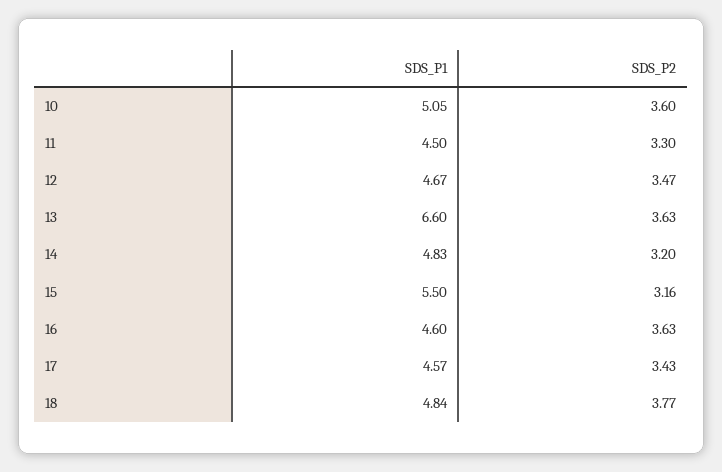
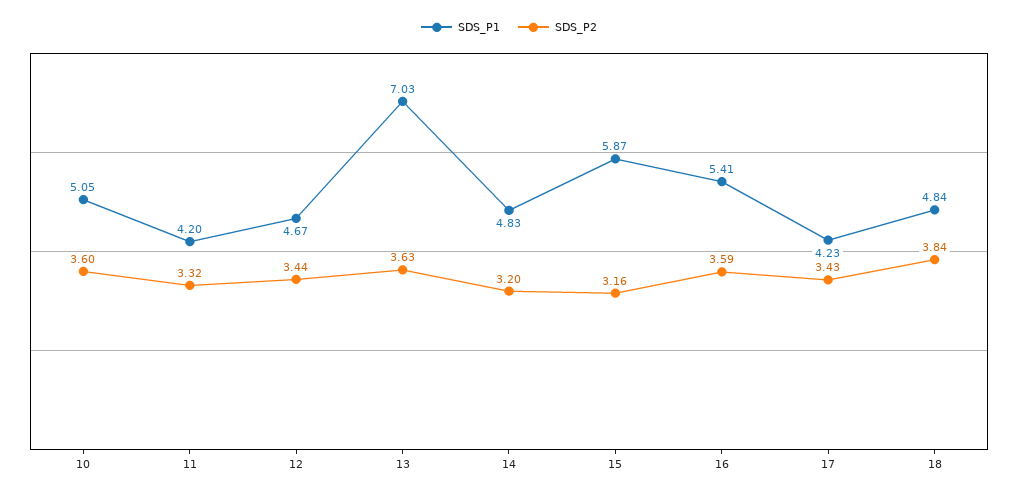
  {
    "SDS_P1": {
      "10": 5.05,
-     "11": 4.5,
+     "11": 4.2,
      "12": 4.67,
-     "13": 6.6,
+     "13": 7.03,
      "14": 4.83,
-     "15": 5.5,
+     "15": 5.87,
-     "16": 4.6,
+     "16": 5.41,
-     "17": 4.57,
+     "17": 4.23,
      "18": 4.84
    },
    "SDS_P2": {
      "10": 3.6,
-     "11": 3.3,
+     "11": 3.32,
-     "12": 3.47,
+     "12": 3.44,
      "13": 3.63,
      "14": 3.2,
      "15": 3.16,
-     "16": 3.63,
+     "16": 3.59,
      "17": 3.43,
-     "18": 3.77
+     "18": 3.84
    }
  }

